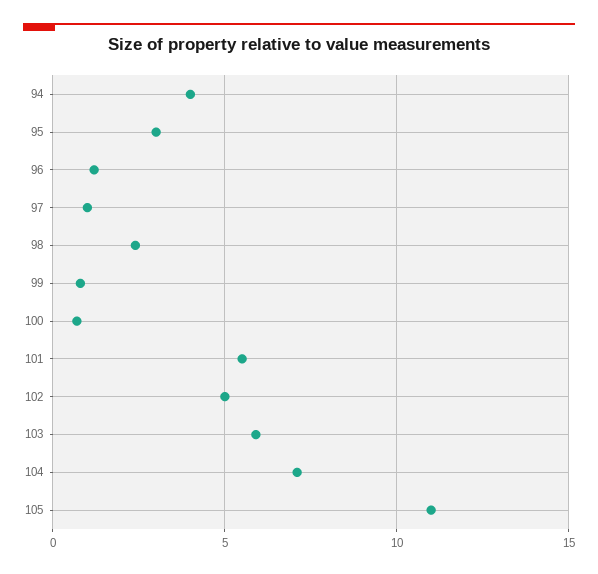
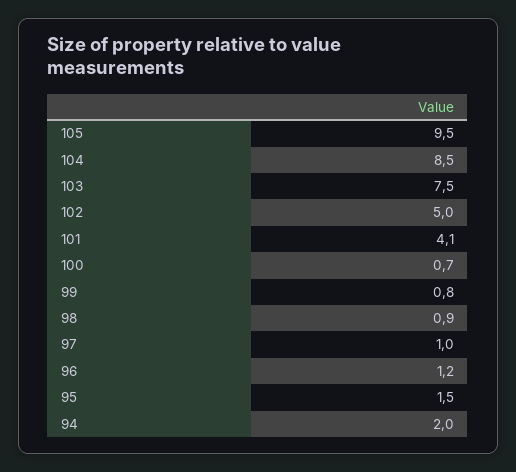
  {
-   "94": 4,
+   "94": 2,
-   "95": 3,
+   "95": 1.5,
    "96": 1.2,
    "97": 1,
-   "98": 2.5,
+   "98": 0.9,
    "99": 0.8,
    "100": 0.7,
-   "101": 5.5,
+   "101": 4.1,
    "102": 5,
-   "103": 6,
+   "103": 7.5,
-   "104": 7,
+   "104": 8.5,
-   "105": 11
+   "105": 9.5
  }

